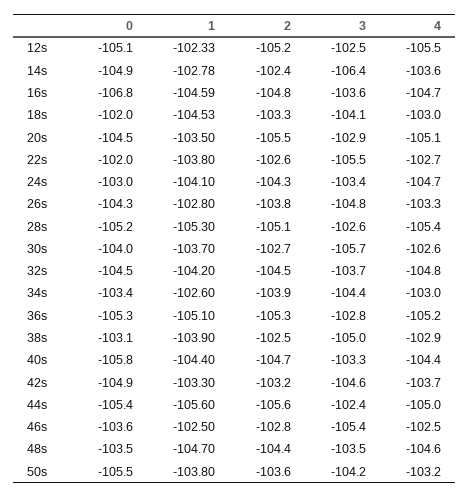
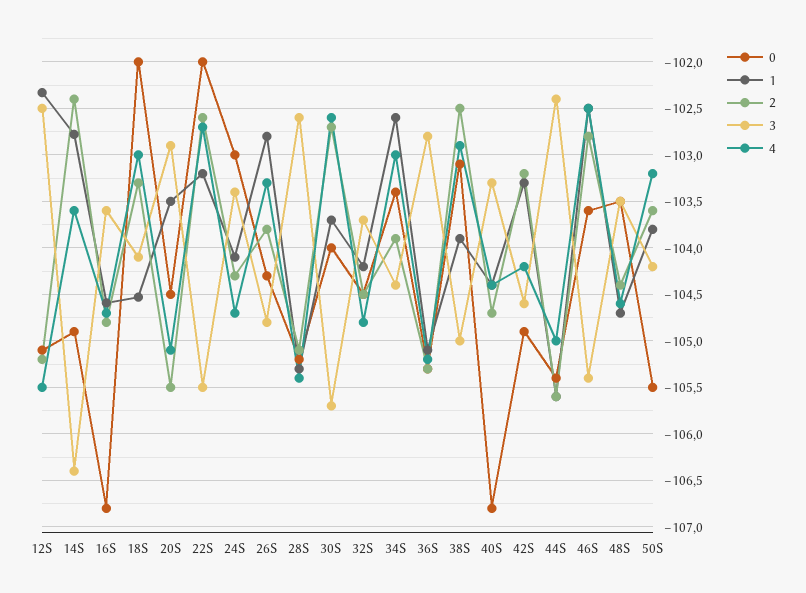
  {
    "0": {
      "12s": -105.1,
      "14s": -104.9,
      "16s": -106.8,
      "18s": -102,
      "20s": -104.5,
      "22s": -102,
      "24s": -103,
      "26s": -104.3,
      "28s": -105.2,
      "30s": -104,
      "32s": -104.5,
      "34s": -103.4,
      "36s": -105.3,
      "38s": -103.1,
-     "40s": -105.8,
+     "40s": -106.8,
      "42s": -104.9,
      "44s": -105.4,
      "46s": -103.6,
      "48s": -103.5,
      "50s": -105.5
    },
    "1": {
      "12s": -102.33,
      "14s": -102.78,
      "16s": -104.59,
      "18s": -104.53,
      "20s": -103.5,
-     "22s": -103.8,
+     "22s": -103.2,
      "24s": -104.1,
      "26s": -102.8,
      "28s": -105.3,
      "30s": -103.7,
      "32s": -104.2,
      "34s": -102.6,
      "36s": -105.1,
      "38s": -103.9,
      "40s": -104.4,
      "42s": -103.3,
      "44s": -105.6,
      "46s": -102.5,
      "48s": -104.7,
      "50s": -103.8
    },
    "2": {
      "12s": -105.2,
      "14s": -102.4,
      "16s": -104.8,
      "18s": -103.3,
      "20s": -105.5,
      "22s": -102.6,
      "24s": -104.3,
      "26s": -103.8,
      "28s": -105.1,
      "30s": -102.7,
      "32s": -104.5,
      "34s": -103.9,
      "36s": -105.3,
      "38s": -102.5,
      "40s": -104.7,
      "42s": -103.2,
      "44s": -105.6,
      "46s": -102.8,
      "48s": -104.4,
      "50s": -103.6
    },
    "3": {
      "12s": -102.5,
      "14s": -106.4,
      "16s": -103.6,
      "18s": -104.1,
      "20s": -102.9,
      "22s": -105.5,
      "24s": -103.4,
      "26s": -104.8,
      "28s": -102.6,
      "30s": -105.7,
      "32s": -103.7,
      "34s": -104.4,
      "36s": -102.8,
      "38s": -105,
      "40s": -103.3,
      "42s": -104.6,
      "44s": -102.4,
      "46s": -105.4,
      "48s": -103.5,
      "50s": -104.2
    },
    "4": {
      "12s": -105.5,
      "14s": -103.6,
      "16s": -104.7,
      "18s": -103,
      "20s": -105.1,
      "22s": -102.7,
      "24s": -104.7,
      "26s": -103.3,
      "28s": -105.4,
      "30s": -102.6,
      "32s": -104.8,
      "34s": -103,
      "36s": -105.2,
      "38s": -102.9,
      "40s": -104.4,
-     "42s": -103.7,
+     "42s": -104.2,
      "44s": -105,
      "46s": -102.5,
      "48s": -104.6,
      "50s": -103.2
    }
  }

